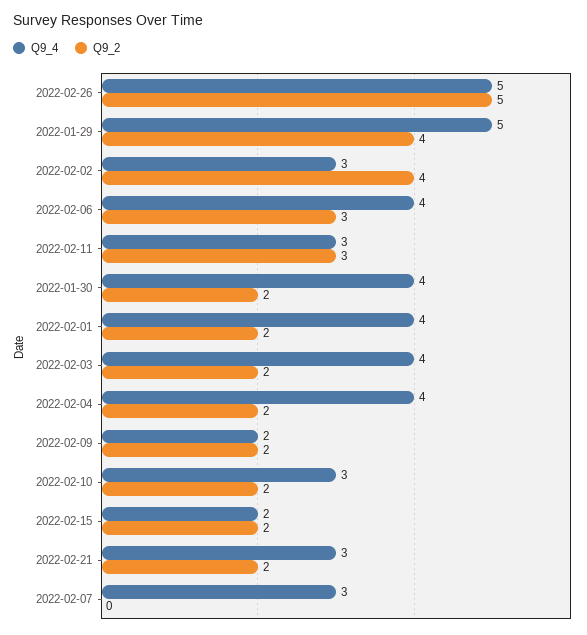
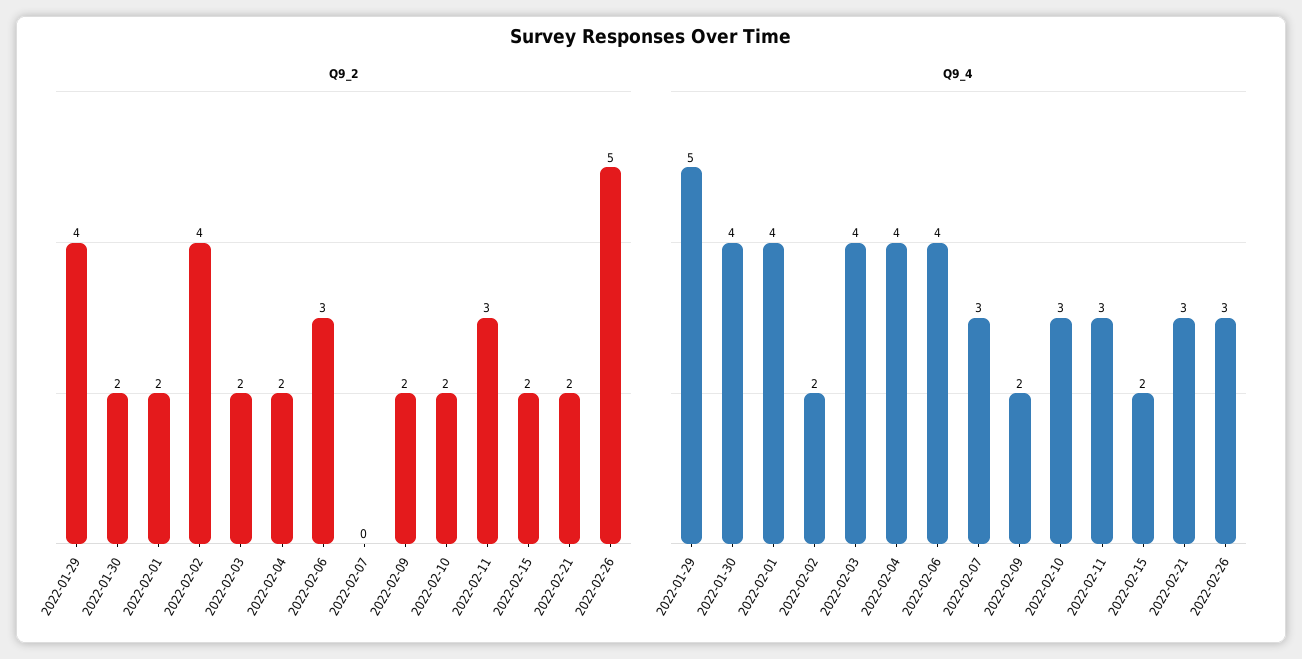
  {
    "Q9_4": {
-     "2022-02-26": 5,
+     "2022-02-26": 3,
      "2022-01-29": 5,
-     "2022-02-02": 3,
+     "2022-02-02": 2,
      "2022-02-06": 4,
      "2022-02-11": 3,
      "2022-01-30": 4,
      "2022-02-01": 4,
      "2022-02-03": 4,
      "2022-02-04": 4,
      "2022-02-09": 2,
      "2022-02-10": 3,
      "2022-02-15": 2,
      "2022-02-21": 3,
      "2022-02-07": 3
    },
    "Q9_2": {
      "2022-02-26": 5,
      "2022-01-29": 4,
      "2022-02-02": 4,
      "2022-02-06": 3,
      "2022-02-11": 3,
      "2022-01-30": 2,
      "2022-02-01": 2,
      "2022-02-03": 2,
      "2022-02-04": 2,
      "2022-02-09": 2,
      "2022-02-10": 2,
      "2022-02-15": 2,
      "2022-02-21": 2,
      "2022-02-07": 0
    }
  }

